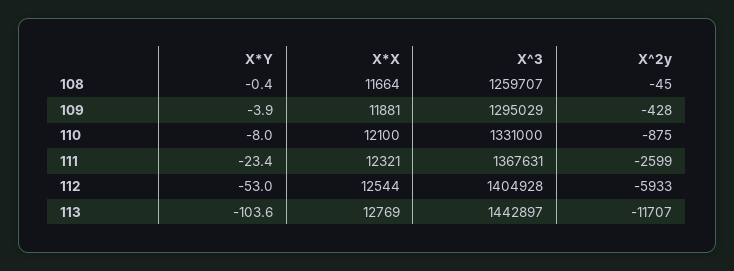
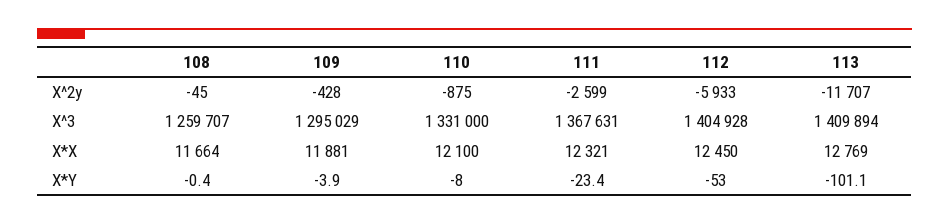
  {
    "X*Y": {
      "108": -0.4,
      "109": -3.9,
      "110": -8,
      "111": -23.4,
      "112": -53,
-     "113": -103.6
+     "113": -101.1
    },
    "X*X": {
      "108": 11664,
      "109": 11881,
      "110": 12100,
      "111": 12321,
-     "112": 12544,
+     "112": 12450,
      "113": 12769
    },
    "X^3": {
      "108": 1259707,
      "109": 1295029,
      "110": 1331000,
      "111": 1367631,
      "112": 1404928,
-     "113": 1442897
+     "113": 1409894
    },
    "X^2y": {
      "108": -45,
      "109": -428,
      "110": -875,
      "111": -2599,
      "112": -5933,
      "113": -11707
    }
  }

